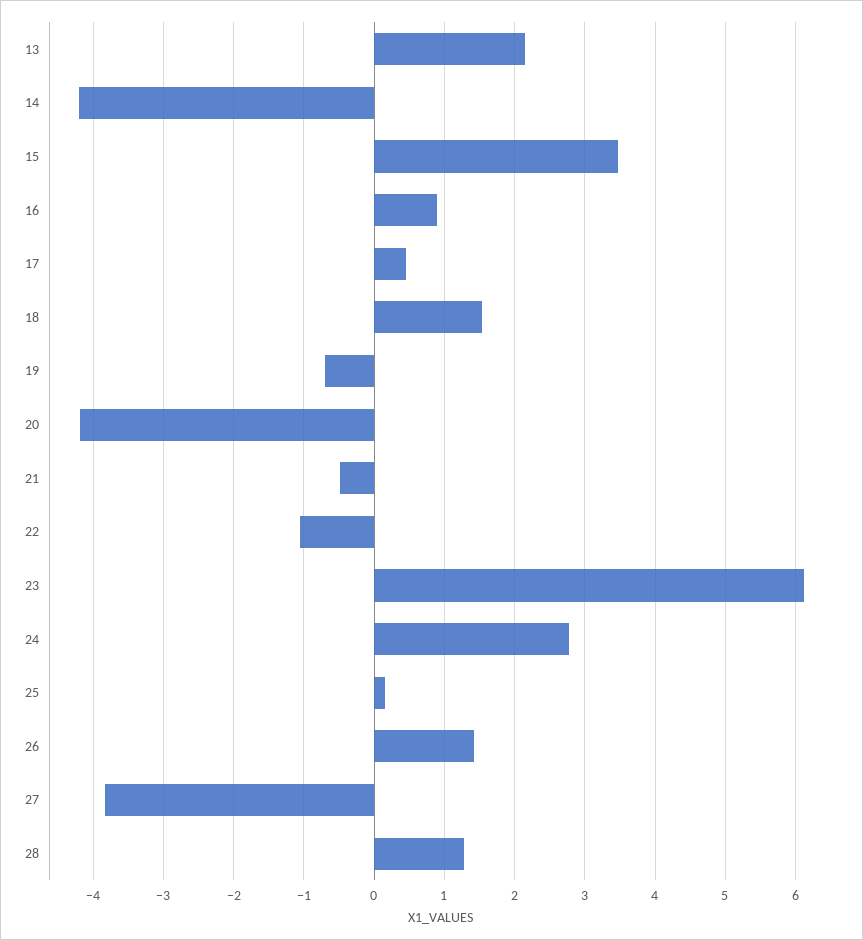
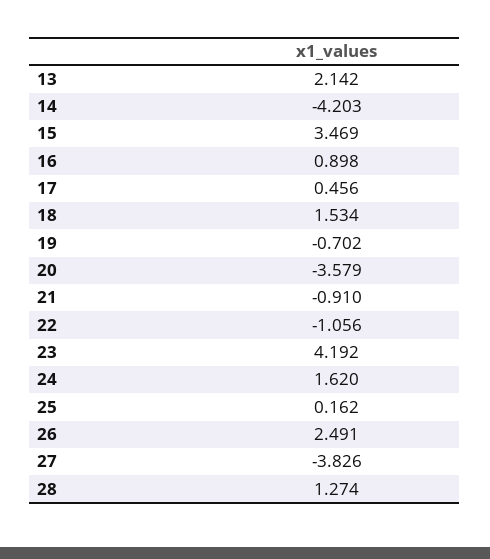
  {
    "13": 2.142,
    "14": -4.203,
    "15": 3.469,
    "16": 0.898,
    "17": 0.456,
    "18": 1.534,
    "19": -0.702,
-   "20": -4.2,
+   "20": -3.579,
-   "21": -0.5,
+   "21": -0.91,
    "22": -1.056,
-   "23": 6.1,
+   "23": 4.192,
-   "24": 2.8,
+   "24": 1.62,
    "25": 0.162,
-   "26": 1.4,
+   "26": 2.491,
    "27": -3.826,
    "28": 1.274
  }

